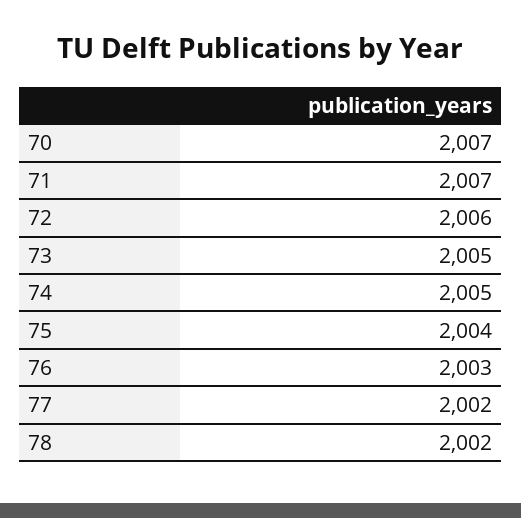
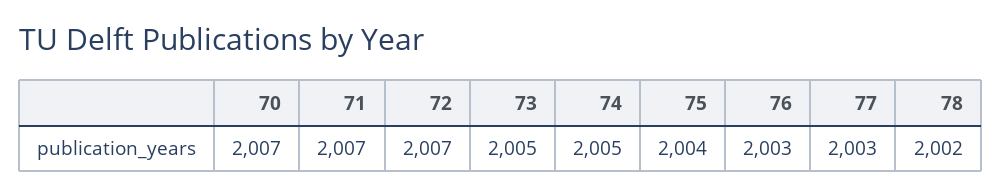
  {
    "70": 2007,
    "71": 2007,
-   "72": 2006,
+   "72": 2007,
    "73": 2005,
    "74": 2005,
    "75": 2004,
    "76": 2003,
-   "77": 2002,
+   "77": 2003,
    "78": 2002
  }

